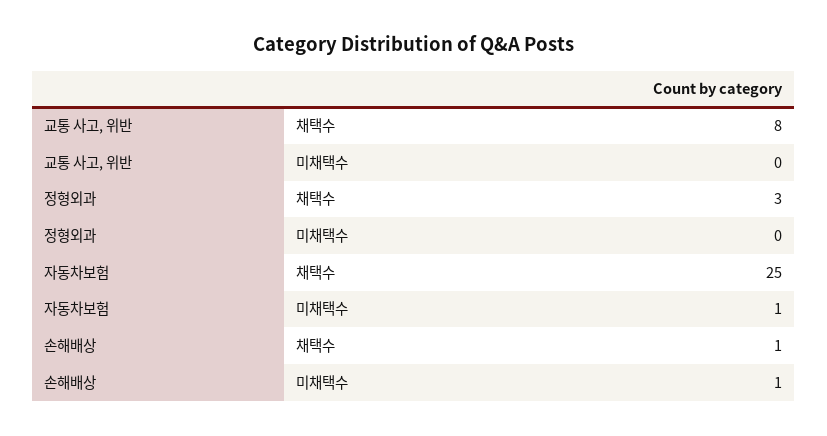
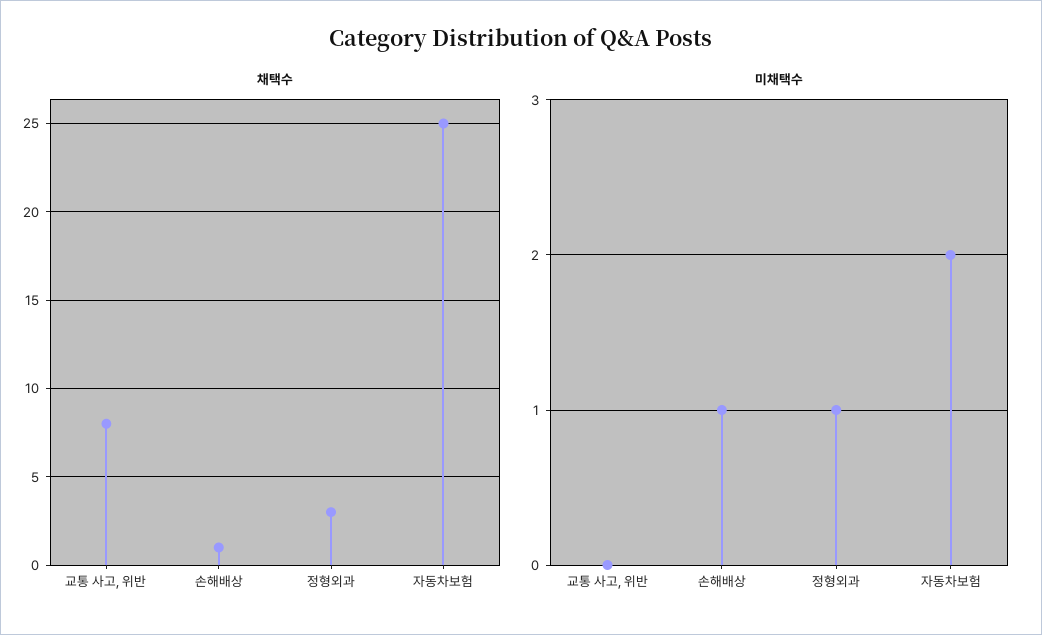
  {
    "채택수": {
      "교통 사고, 위반": 8,
      "정형외과": 3,
      "자동차보험": 25,
      "손해배상": 1
    },
    "미채택수": {
      "교통 사고, 위반": 0,
-     "정형외과": 0,
+     "정형외과": 1,
-     "자동차보험": 1,
+     "자동차보험": 2,
      "손해배상": 1
    }
  }

